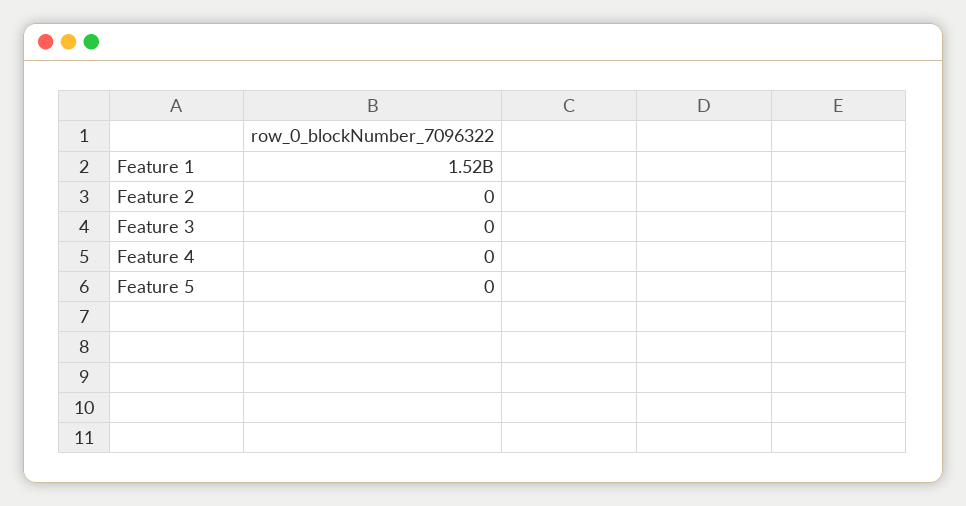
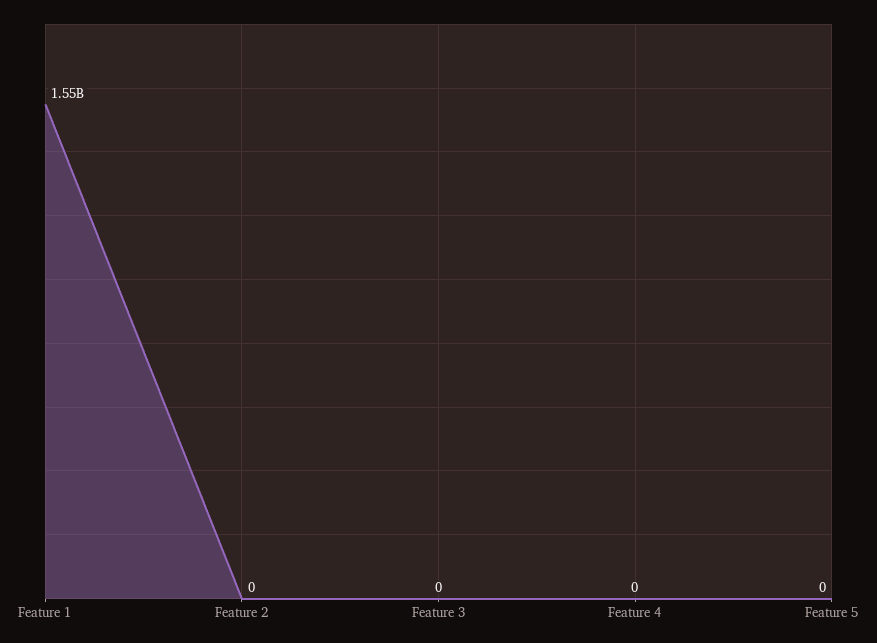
  {
-   "Feature 1": 1520000000,
+   "Feature 1": 1550000000,
    "Feature 2": 0,
    "Feature 3": 0,
    "Feature 4": 0,
    "Feature 5": 0
  }

